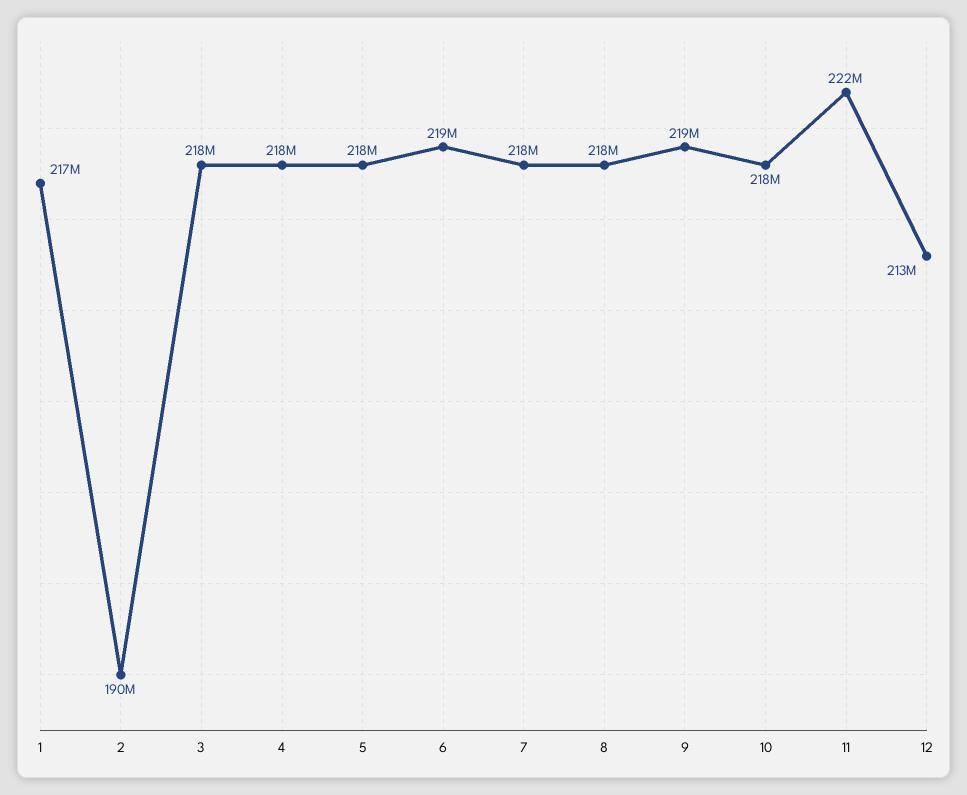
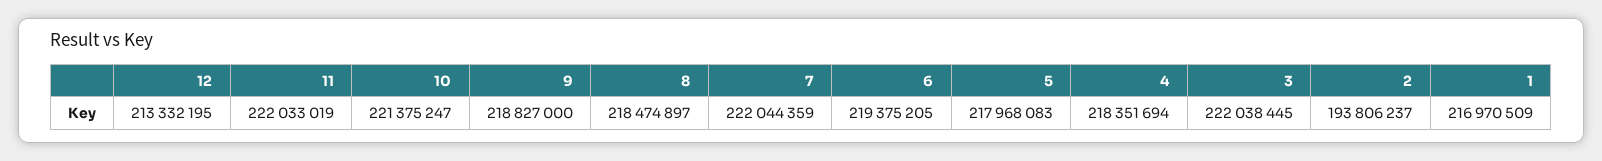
  {
    "1": 216970509,
-   "2": 190000000,
+   "2": 193806237,
-   "3": 218000000,
+   "3": 222038445,
    "4": 218351694,
    "5": 217968083,
    "6": 219375205,
-   "7": 218000000,
+   "7": 222044359,
    "8": 218474897,
    "9": 218827000,
-   "10": 218000000,
+   "10": 221375247,
    "11": 222033019,
    "12": 213332195
  }

